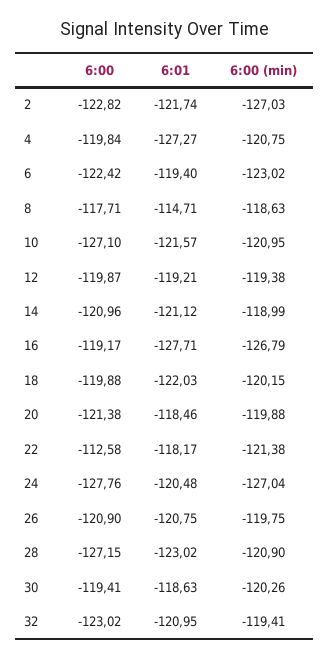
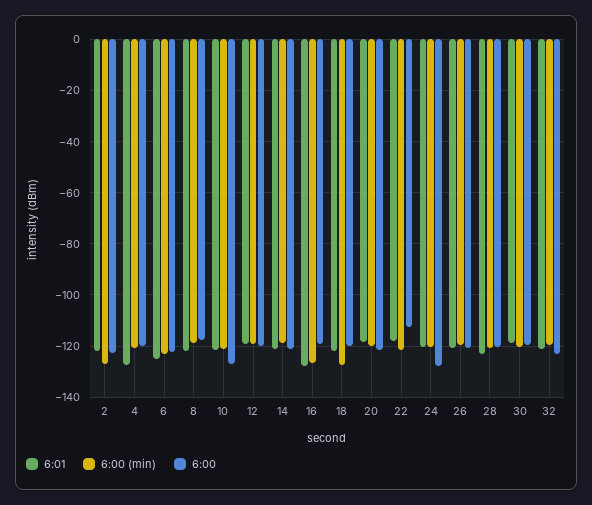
  {
    "6:00": {
      "2": -122.82,
      "4": -119.84,
      "6": -122.42,
      "8": -117.71,
      "10": -127.1,
      "12": -119.87,
      "14": -120.96,
      "16": -119.17,
      "18": -119.88,
      "20": -121.38,
      "22": -112.58,
      "24": -127.76,
      "26": -120.9,
-     "28": -127.15,
+     "28": -120,
      "30": -119.41,
      "32": -123.02
    },
    "6:01": {
      "2": -121.74,
      "4": -127.27,
-     "6": -119.4,
+     "6": -125,
-     "8": -114.71,
+     "8": -122.5,
      "10": -121.57,
      "12": -119.21,
      "14": -121.12,
      "16": -127.71,
      "18": -122.03,
      "20": -118.46,
      "22": -118.17,
      "24": -120.48,
      "26": -120.75,
      "28": -123.02,
      "30": -118.63,
      "32": -120.95
    },
    "6:00 (min)": {
      "2": -127.03,
      "4": -120.75,
      "6": -123.02,
      "8": -118.63,
      "10": -120.95,
      "12": -119.38,
      "14": -118.99,
      "16": -126.79,
-     "18": -120.15,
+     "18": -127.5,
      "20": -119.88,
      "22": -121.38,
-     "24": -127.04,
+     "24": -120,
      "26": -119.75,
      "28": -120.9,
      "30": -120.26,
      "32": -119.41
    }
  }

